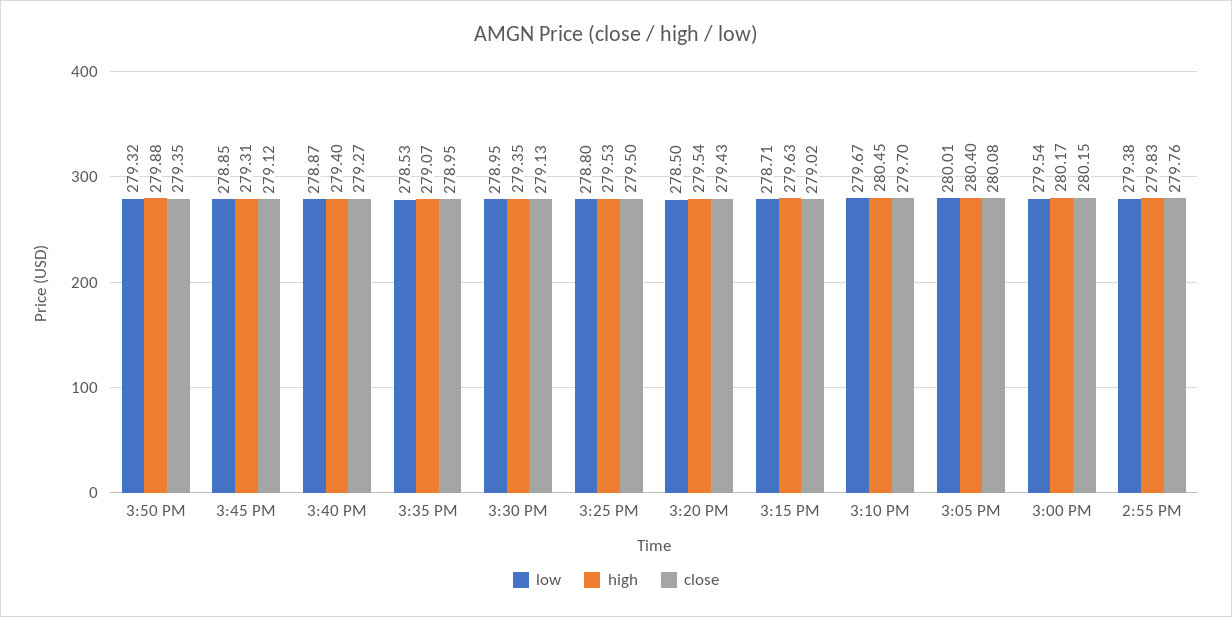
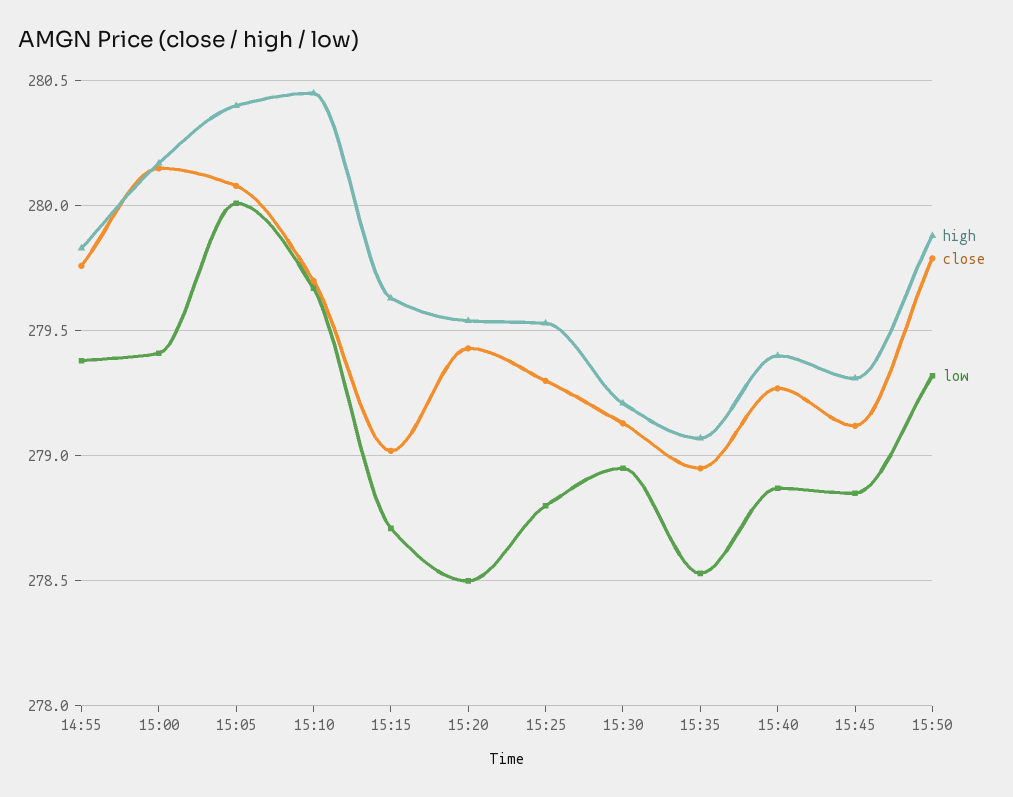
  {
    "low": {
      "3:50 PM": 279.32,
      "3:45 PM": 278.85,
      "3:40 PM": 278.87,
      "3:35 PM": 278.53,
      "3:30 PM": 278.95,
      "3:25 PM": 278.8,
      "3:20 PM": 278.5,
      "3:15 PM": 278.71,
      "3:10 PM": 279.67,
      "3:05 PM": 280.01,
-     "3:00 PM": 279.54,
+     "3:00 PM": 279.4,
      "2:55 PM": 279.38
    },
    "high": {
      "3:50 PM": 279.88,
      "3:45 PM": 279.31,
      "3:40 PM": 279.4,
      "3:35 PM": 279.07,
-     "3:30 PM": 279.35,
+     "3:30 PM": 279.2,
      "3:25 PM": 279.53,
      "3:20 PM": 279.54,
      "3:15 PM": 279.63,
      "3:10 PM": 280.45,
      "3:05 PM": 280.4,
      "3:00 PM": 280.17,
      "2:55 PM": 279.83
    },
    "close": {
-     "3:50 PM": 279.35,
+     "3:50 PM": 279.8,
      "3:45 PM": 279.12,
      "3:40 PM": 279.27,
      "3:35 PM": 278.95,
      "3:30 PM": 279.13,
-     "3:25 PM": 279.5,
+     "3:25 PM": 279.3,
      "3:20 PM": 279.43,
      "3:15 PM": 279.02,
      "3:10 PM": 279.7,
      "3:05 PM": 280.08,
      "3:00 PM": 280.15,
      "2:55 PM": 279.76
    }
  }

